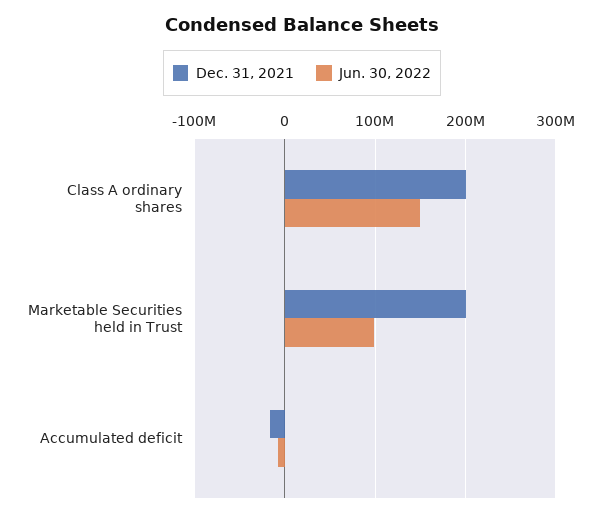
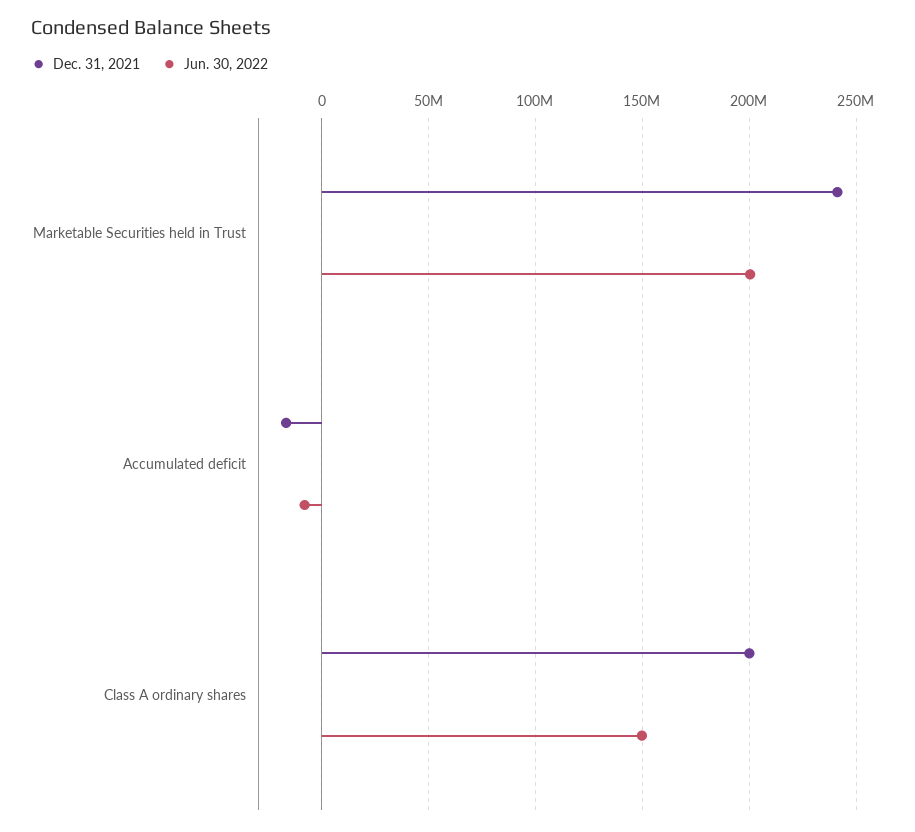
  {
    "Dec. 31, 2021": {
      "Class A ordinary shares": 200000000,
-     "Marketable Securities held in Trust": 200000000,
+     "Marketable Securities held in Trust": 240000000,
      "Accumulated deficit": -15000000
    },
    "Jun. 30, 2022": {
      "Class A ordinary shares": 150000000,
-     "Marketable Securities held in Trust": 100000000,
+     "Marketable Securities held in Trust": 200000000,
      "Accumulated deficit": -10000000
    }
  }

